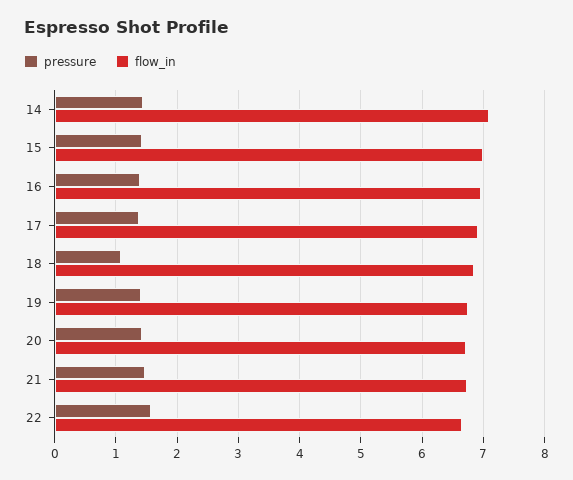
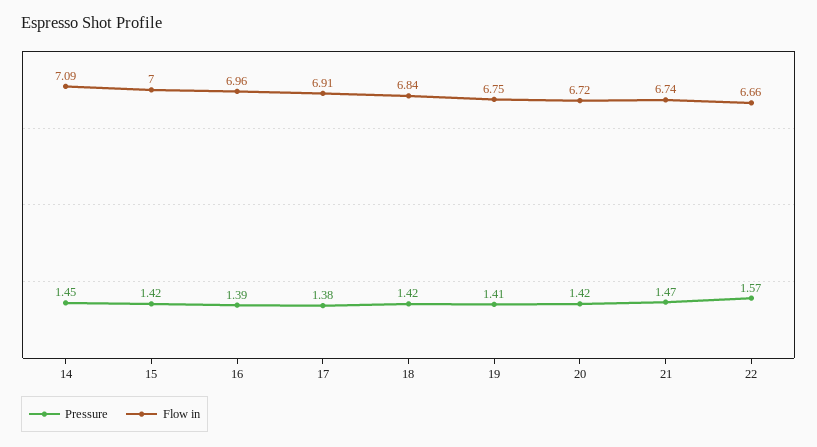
  {
    "pressure": {
      "14": 1.45,
      "15": 1.42,
      "16": 1.39,
      "17": 1.38,
-     "18": 1.1,
+     "18": 1.42,
      "19": 1.41,
      "20": 1.42,
      "21": 1.47,
      "22": 1.57
    },
    "flow_in": {
      "14": 7.09,
      "15": 7,
      "16": 6.96,
      "17": 6.91,
      "18": 6.84,
      "19": 6.75,
      "20": 6.72,
      "21": 6.74,
      "22": 6.66
    }
  }

